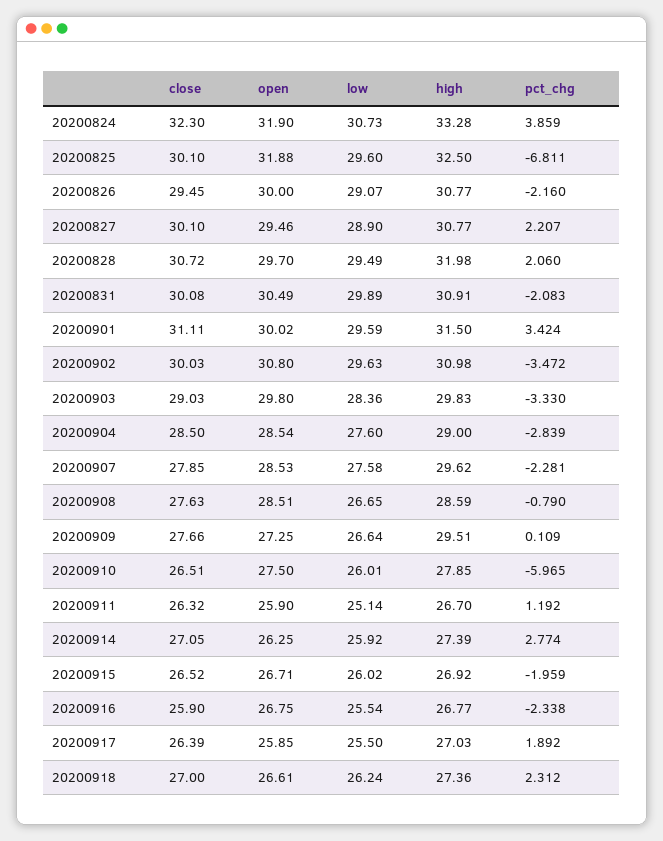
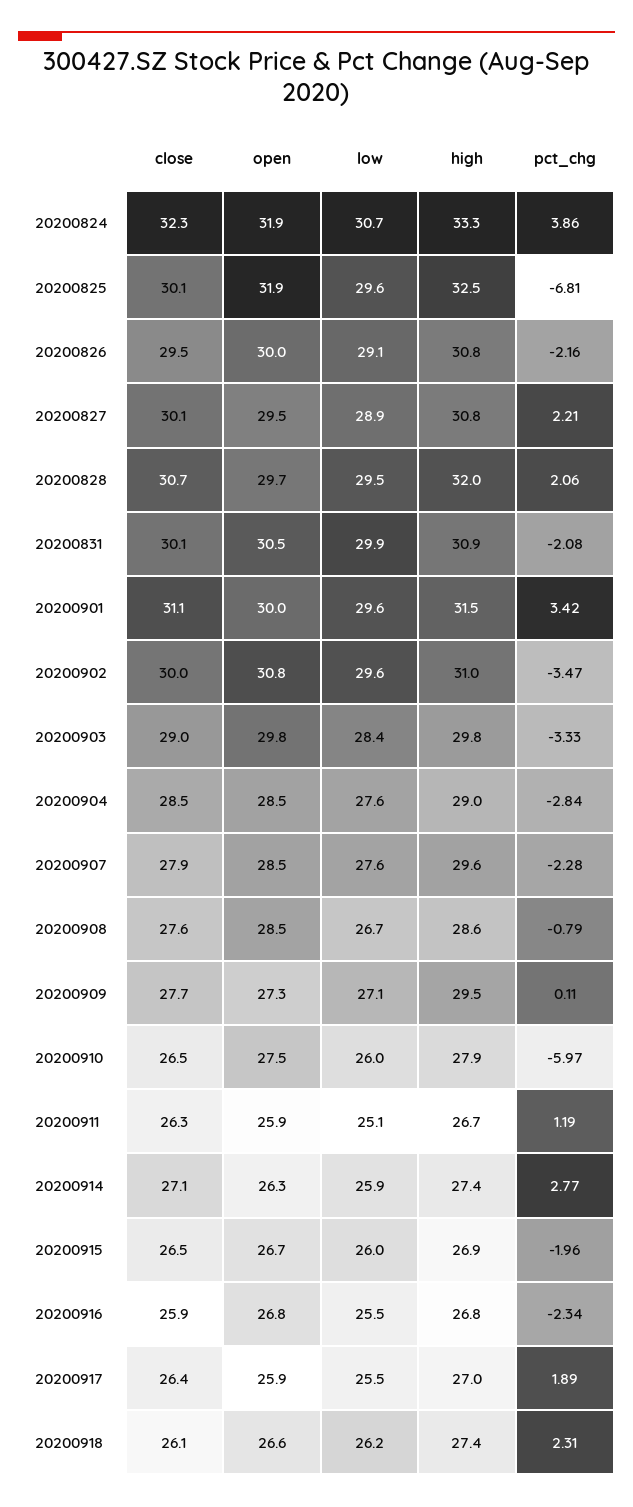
  {
    "close": {
      "20200824": 32.3,
      "20200825": 30.1,
      "20200826": 29.45,
      "20200827": 30.1,
      "20200828": 30.72,
      "20200831": 30.08,
      "20200901": 31.11,
      "20200902": 30.03,
      "20200903": 29.03,
      "20200904": 28.5,
      "20200907": 27.85,
      "20200908": 27.63,
      "20200909": 27.66,
      "20200910": 26.51,
      "20200911": 26.32,
      "20200914": 27.05,
      "20200915": 26.52,
      "20200916": 25.9,
      "20200917": 26.39,
-     "20200918": 27
+     "20200918": 26.1
    },
    "open": {
      "20200824": 31.9,
      "20200825": 31.88,
      "20200826": 30,
      "20200827": 29.46,
      "20200828": 29.7,
      "20200831": 30.49,
      "20200901": 30.02,
      "20200902": 30.8,
      "20200903": 29.8,
      "20200904": 28.54,
      "20200907": 28.53,
      "20200908": 28.51,
      "20200909": 27.25,
      "20200910": 27.5,
      "20200911": 25.9,
      "20200914": 26.25,
      "20200915": 26.71,
      "20200916": 26.75,
      "20200917": 25.85,
      "20200918": 26.61
    },
    "low": {
      "20200824": 30.73,
      "20200825": 29.6,
      "20200826": 29.07,
      "20200827": 28.9,
      "20200828": 29.49,
      "20200831": 29.89,
      "20200901": 29.59,
      "20200902": 29.63,
      "20200903": 28.36,
      "20200904": 27.6,
      "20200907": 27.58,
      "20200908": 26.65,
-     "20200909": 26.64,
+     "20200909": 27.1,
      "20200910": 26.01,
      "20200911": 25.14,
      "20200914": 25.92,
      "20200915": 26.02,
      "20200916": 25.54,
      "20200917": 25.5,
      "20200918": 26.24
    },
    "high": {
      "20200824": 33.28,
      "20200825": 32.5,
      "20200826": 30.77,
      "20200827": 30.77,
      "20200828": 31.98,
      "20200831": 30.91,
      "20200901": 31.5,
      "20200902": 30.98,
      "20200903": 29.83,
      "20200904": 29,
      "20200907": 29.62,
      "20200908": 28.59,
      "20200909": 29.51,
      "20200910": 27.85,
      "20200911": 26.7,
      "20200914": 27.39,
      "20200915": 26.92,
      "20200916": 26.77,
      "20200917": 27.03,
      "20200918": 27.36
    },
    "pct_chg": {
      "20200824": 3.859,
      "20200825": -6.811,
      "20200826": -2.16,
      "20200827": 2.207,
      "20200828": 2.06,
      "20200831": -2.083,
      "20200901": 3.424,
      "20200902": -3.472,
      "20200903": -3.33,
      "20200904": -2.839,
      "20200907": -2.281,
      "20200908": -0.79,
      "20200909": 0.109,
      "20200910": -5.965,
      "20200911": 1.192,
      "20200914": 2.774,
      "20200915": -1.959,
      "20200916": -2.338,
      "20200917": 1.892,
      "20200918": 2.312
    }
  }

